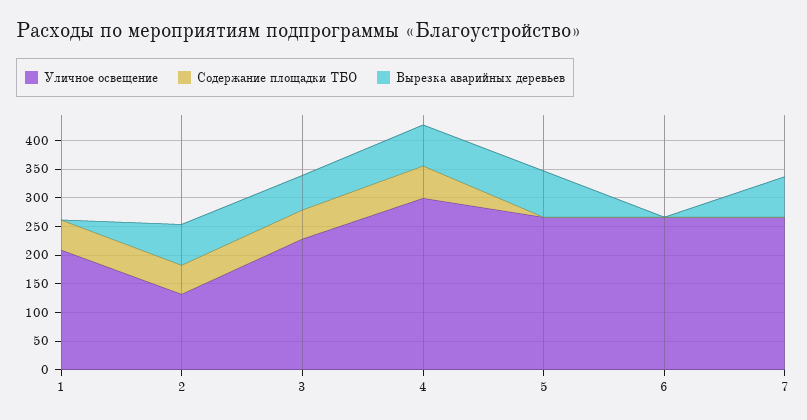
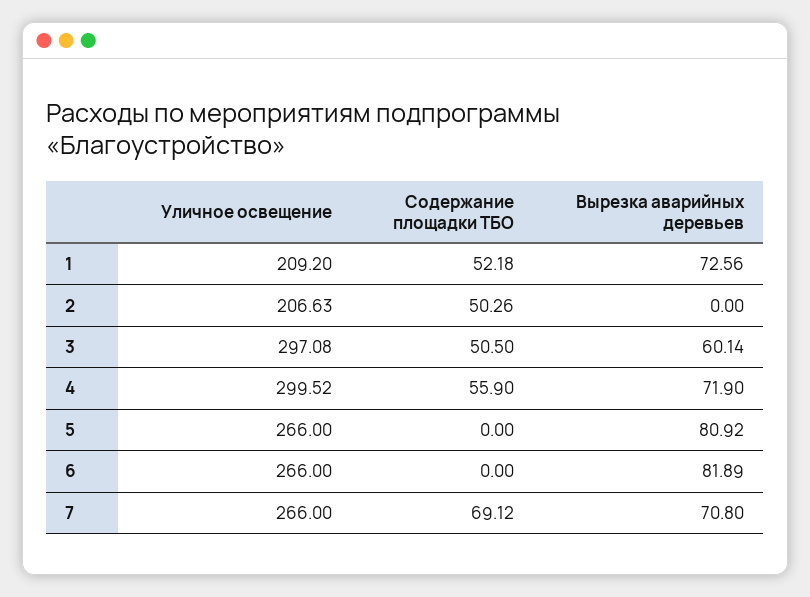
  {
    "Уличное освещение": {
      "1": 209.2,
-     "2": 125,
+     "2": 206.63,
-     "3": 225,
+     "3": 297.08,
      "4": 299.52,
      "5": 266,
      "6": 266,
      "7": 266
    },
    "Содержание площадки ТБО": {
      "1": 52.18,
      "2": 50.26,
      "3": 50.5,
      "4": 55.9,
      "5": 0,
      "6": 0,
-     "7": 0
+     "7": 69.12
    },
    "Вырезка аварийных деревьев": {
-     "1": 0,
+     "1": 72.56,
-     "2": 75,
+     "2": 0,
      "3": 60.14,
      "4": 71.9,
      "5": 80.92,
-     "6": 0,
+     "6": 81.89,
      "7": 70.8
    }
  }

